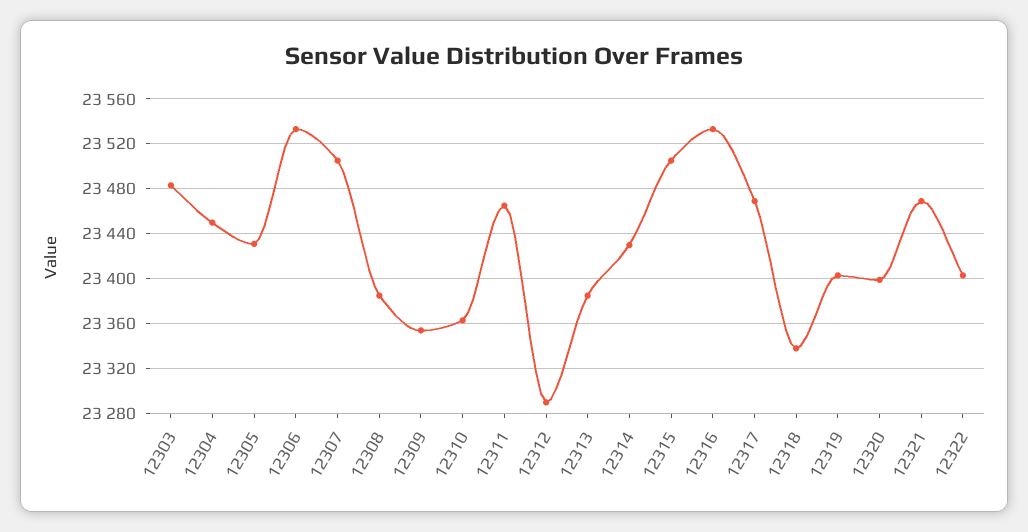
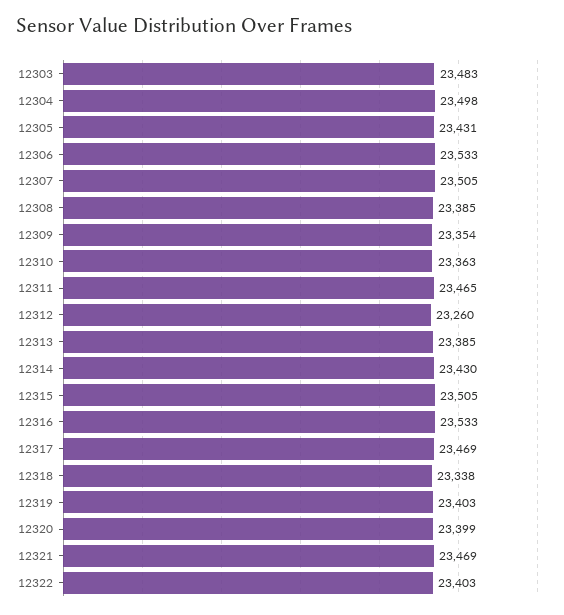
  {
    "12303": 23483,
-   "12304": 23450,
+   "12304": 23498,
    "12305": 23431,
    "12306": 23533,
    "12307": 23505,
    "12308": 23385,
    "12309": 23354,
    "12310": 23363,
    "12311": 23465,
-   "12312": 23290,
+   "12312": 23260,
    "12313": 23385,
    "12314": 23430,
    "12315": 23505,
    "12316": 23533,
    "12317": 23469,
    "12318": 23338,
    "12319": 23403,
    "12320": 23399,
    "12321": 23469,
    "12322": 23403
  }

